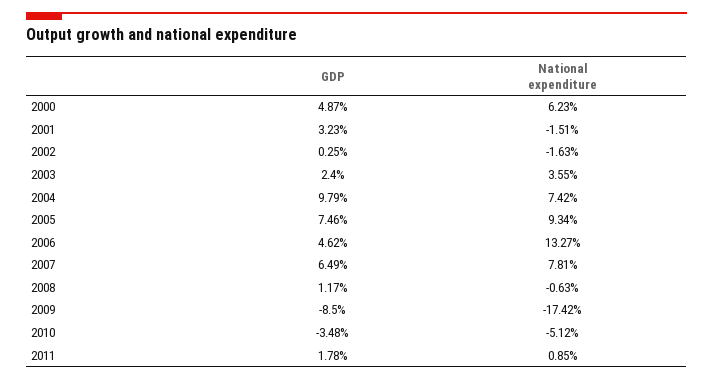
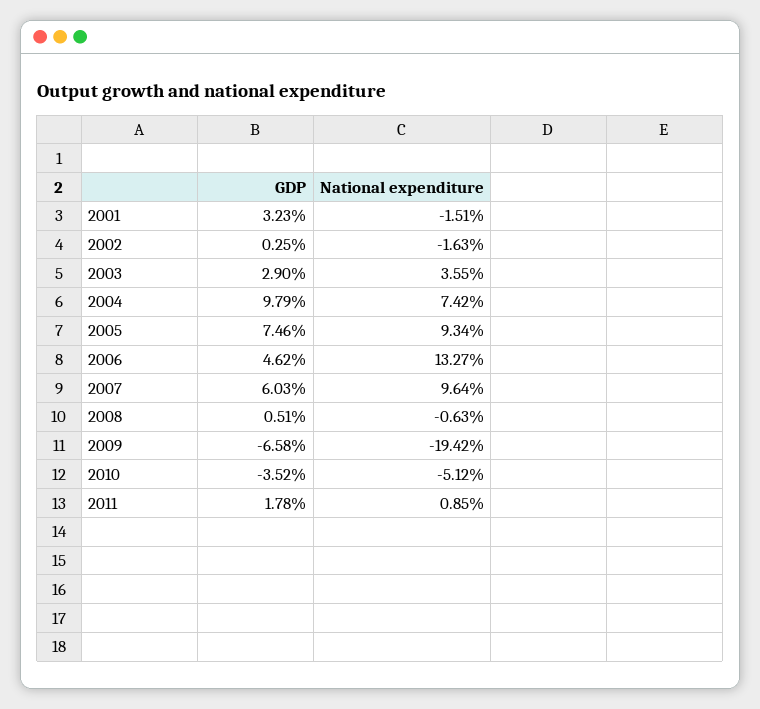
  {
    "GDP": {
-     "2000": 4.87,
      "2001": 3.23,
      "2002": 0.25,
-     "2003": 2.4,
+     "2003": 2.9,
      "2004": 9.79,
      "2005": 7.46,
      "2006": 4.62,
-     "2007": 6.49,
+     "2007": 6.03,
-     "2008": 1.17,
+     "2008": 0.51,
-     "2009": -8.5,
+     "2009": -6.58,
-     "2010": -3.48,
+     "2010": -3.52,
      "2011": 1.78
    },
    "National expenditure": {
-     "2000": 6.23,
      "2001": -1.51,
      "2002": -1.63,
      "2003": 3.55,
      "2004": 7.42,
      "2005": 9.34,
      "2006": 13.27,
-     "2007": 7.81,
+     "2007": 9.64,
      "2008": -0.63,
-     "2009": -17.42,
+     "2009": -19.42,
      "2010": -5.12,
      "2011": 0.85
    }
  }

